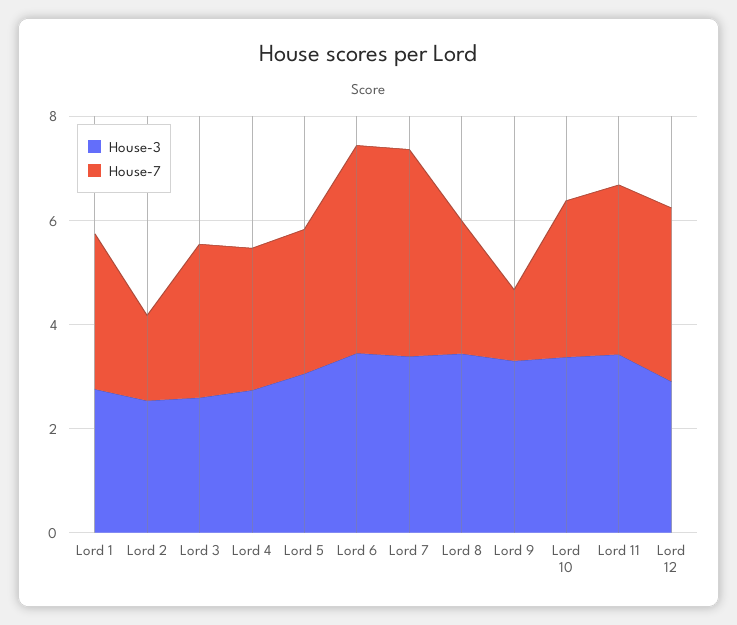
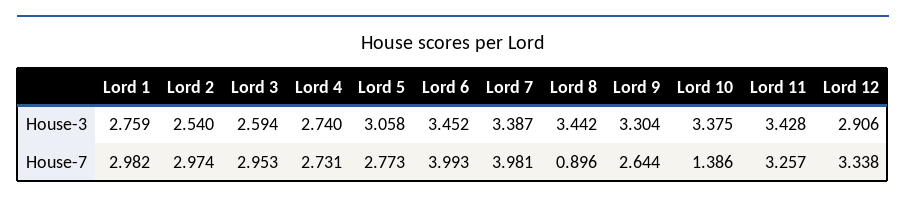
  {
    "House-3": {
      "Lord 1": 2.759,
      "Lord 2": 2.54,
      "Lord 3": 2.594,
      "Lord 4": 2.74,
      "Lord 5": 3.058,
      "Lord 6": 3.452,
      "Lord 7": 3.387,
      "Lord 8": 3.442,
      "Lord 9": 3.304,
      "Lord 10": 3.375,
      "Lord 11": 3.428,
      "Lord 12": 2.906
    },
    "House-7": {
      "Lord 1": 2.982,
-     "Lord 2": 1.5,
+     "Lord 2": 2.974,
      "Lord 3": 2.953,
      "Lord 4": 2.731,
      "Lord 5": 2.773,
      "Lord 6": 3.993,
      "Lord 7": 3.981,
-     "Lord 8": 2.5,
+     "Lord 8": 0.896,
-     "Lord 9": 1.5,
+     "Lord 9": 2.644,
-     "Lord 10": 3,
+     "Lord 10": 1.386,
      "Lord 11": 3.257,
      "Lord 12": 3.338
    }
  }

